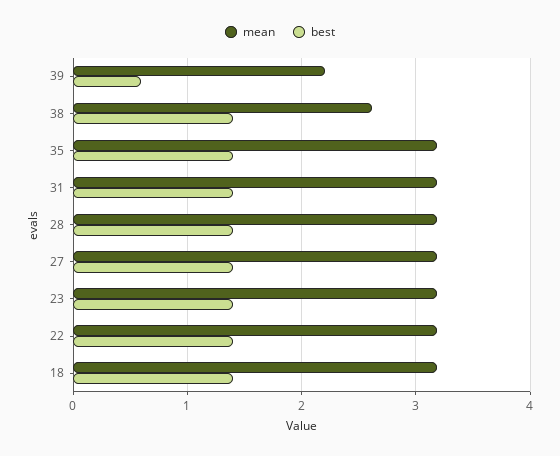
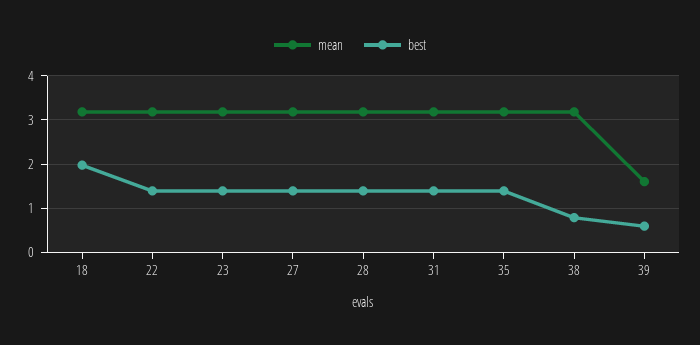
  {
    "mean": {
-     "39": 2.2,
+     "39": 1.6,
-     "38": 2.6,
+     "38": 3.2,
      "35": 3.2,
      "31": 3.2,
      "28": 3.2,
      "27": 3.2,
      "23": 3.2,
      "22": 3.2,
      "18": 3.2
    },
    "best": {
      "39": 0.6,
-     "38": 1.4,
+     "38": 0.8,
      "35": 1.4,
      "31": 1.4,
      "28": 1.4,
      "27": 1.4,
      "23": 1.4,
      "22": 1.4,
-     "18": 1.4
+     "18": 2
    }
  }

